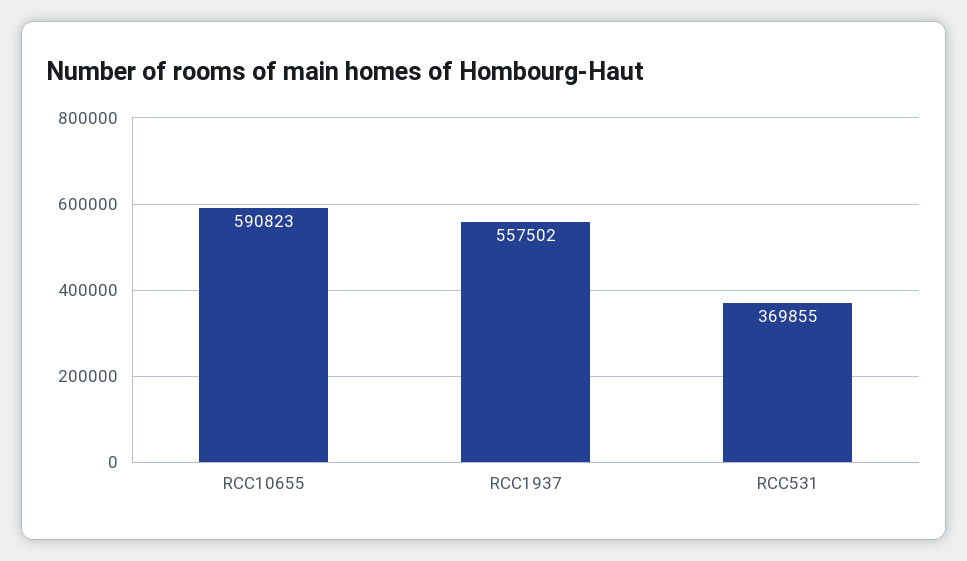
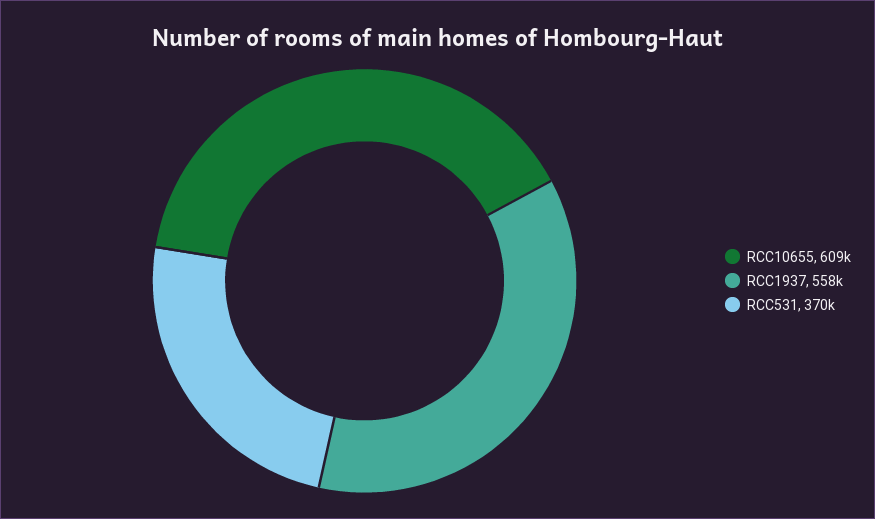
  {
-   "RCC10655": 590823,
+   "RCC10655": 609000,
    "RCC1937": 557502,
    "RCC531": 369855
  }

